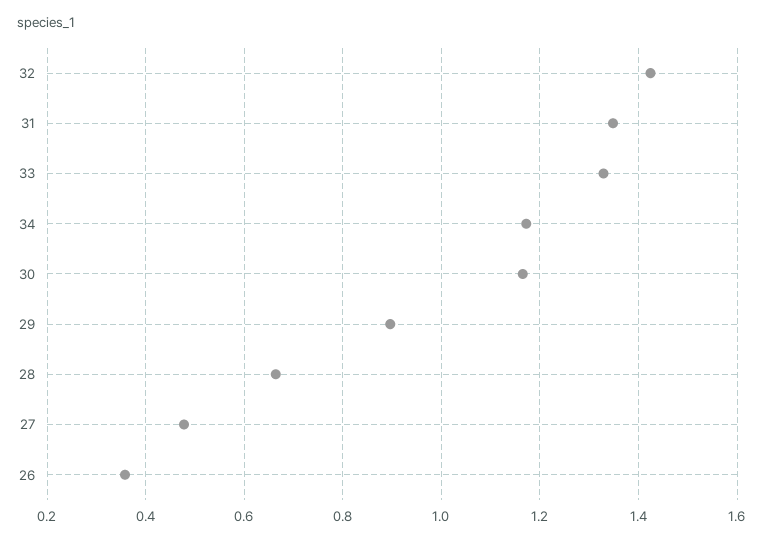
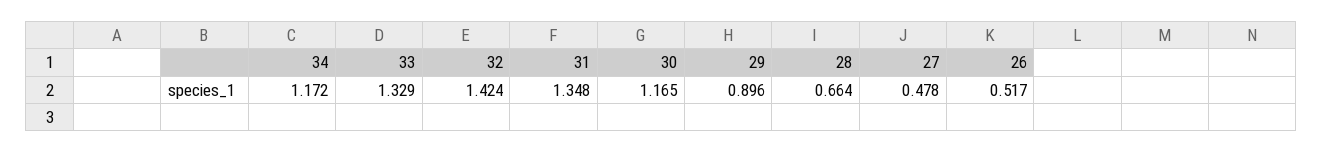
  {
    "32": 1.424,
    "31": 1.348,
    "33": 1.329,
    "34": 1.172,
    "30": 1.165,
    "29": 0.896,
    "28": 0.664,
    "27": 0.478,
-   "26": 0.36
+   "26": 0.517
  }

